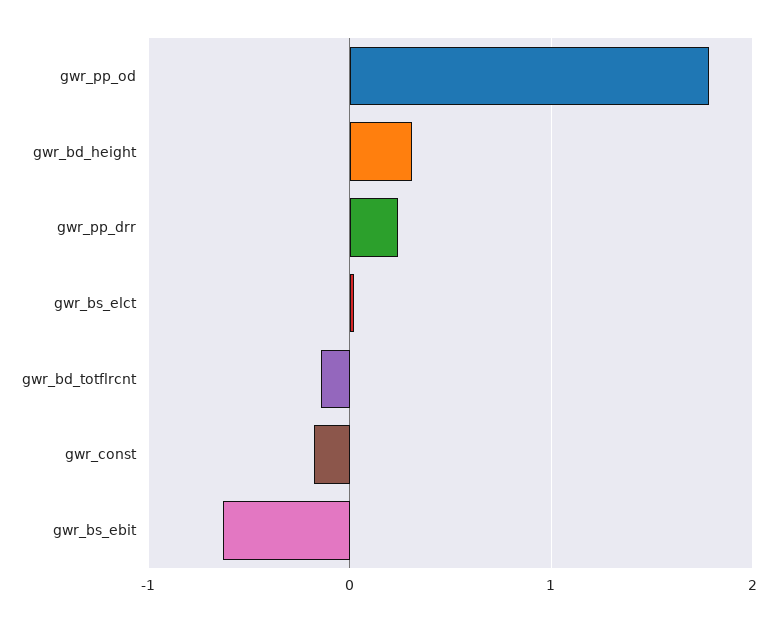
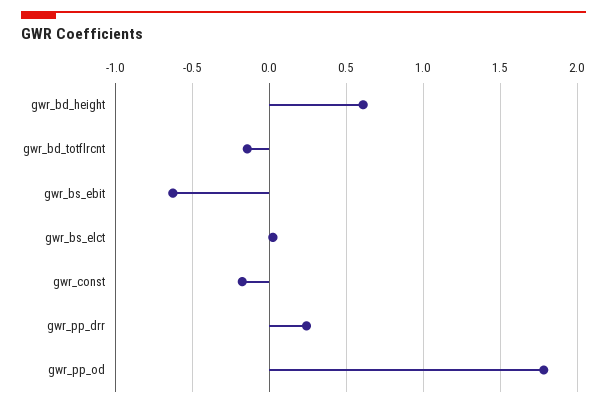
  {
    "gwr_pp_od": 1.8,
-   "gwr_bd_height": 0.3,
+   "gwr_bd_height": 0.6,
    "gwr_pp_drr": 0.25,
    "gwr_bs_elct": 0,
    "gwr_bd_totflrcnt": -0.15,
    "gwr_const": -0.2,
    "gwr_bs_ebit": -0.65
  }

